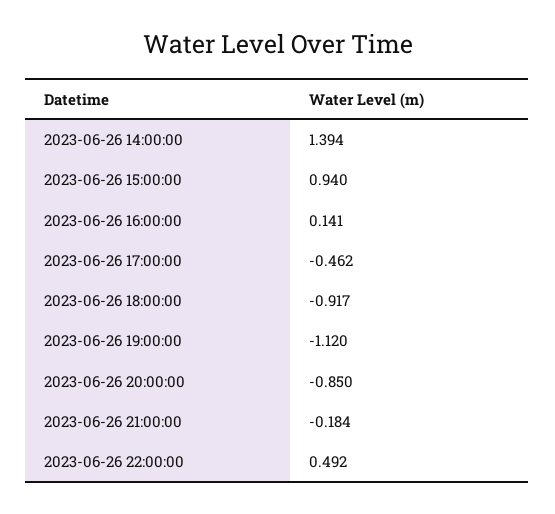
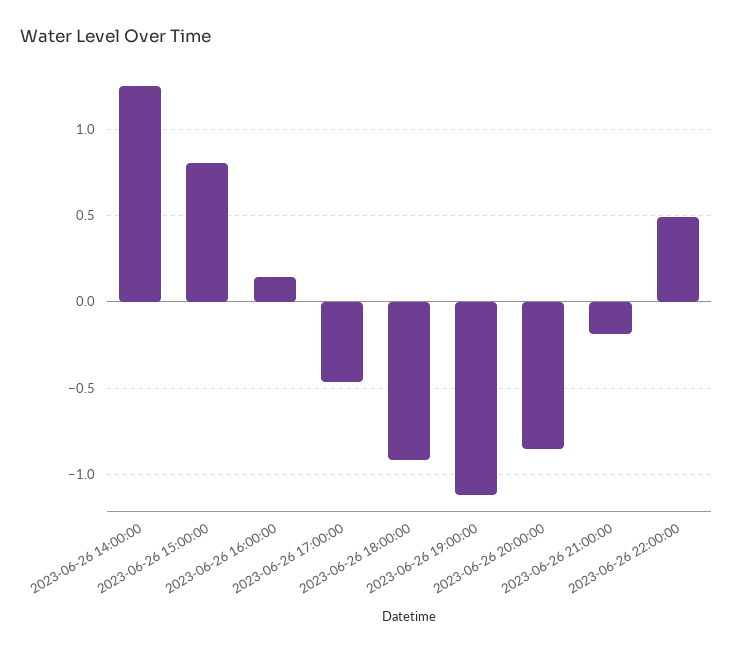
  {
-   "2023-06-26 14:00:00": 1.394,
+   "2023-06-26 14:00:00": 1.25,
-   "2023-06-26 15:00:00": 0.94,
+   "2023-06-26 15:00:00": 0.8,
    "2023-06-26 16:00:00": 0.141,
    "2023-06-26 17:00:00": -0.462,
    "2023-06-26 18:00:00": -0.917,
    "2023-06-26 19:00:00": -1.12,
    "2023-06-26 20:00:00": -0.85,
    "2023-06-26 21:00:00": -0.184,
    "2023-06-26 22:00:00": 0.492
  }

